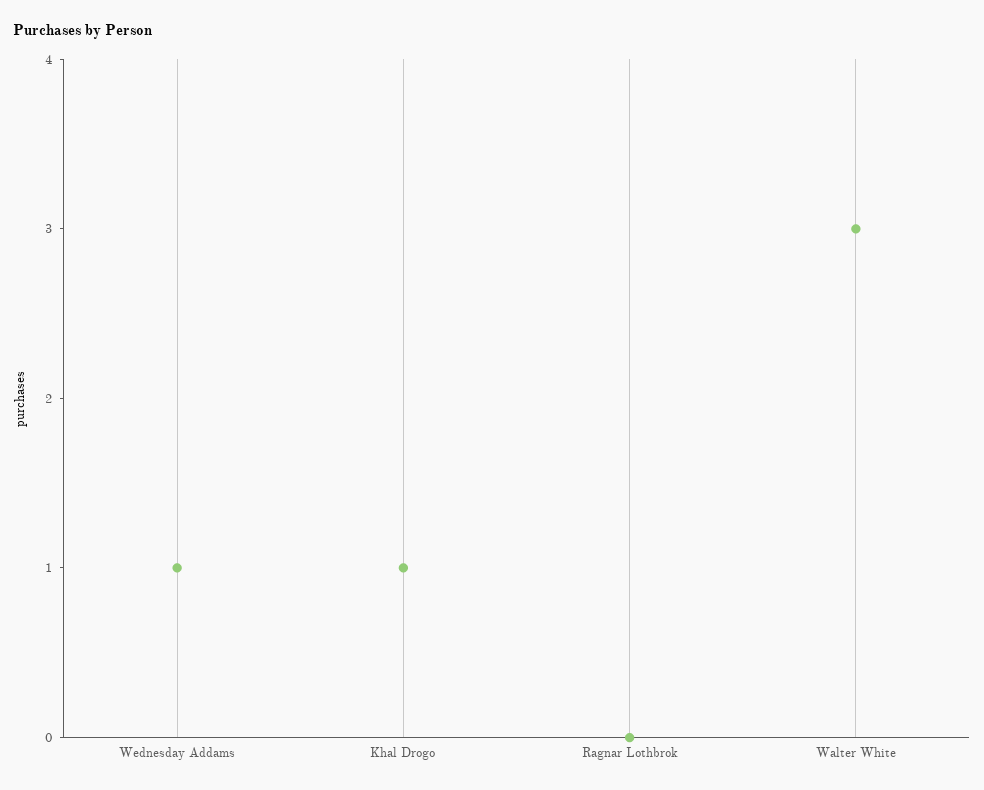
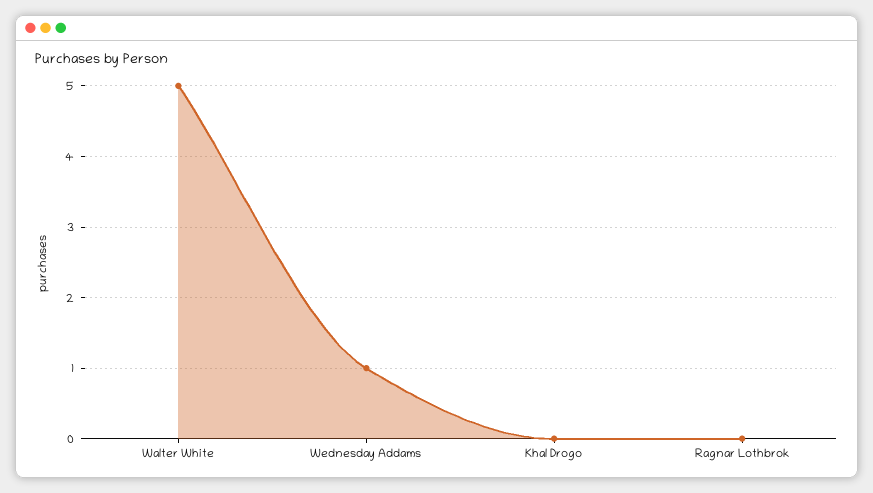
  {
    "Wednesday Addams": 1,
-   "Khal Drogo": 1,
+   "Khal Drogo": 0,
    "Ragnar Lothbrok": 0,
-   "Walter White": 3
+   "Walter White": 5
  }

